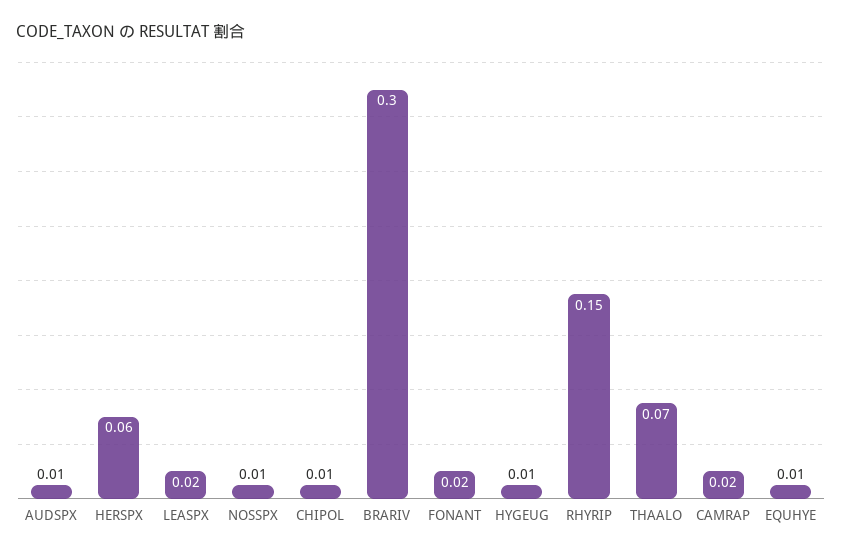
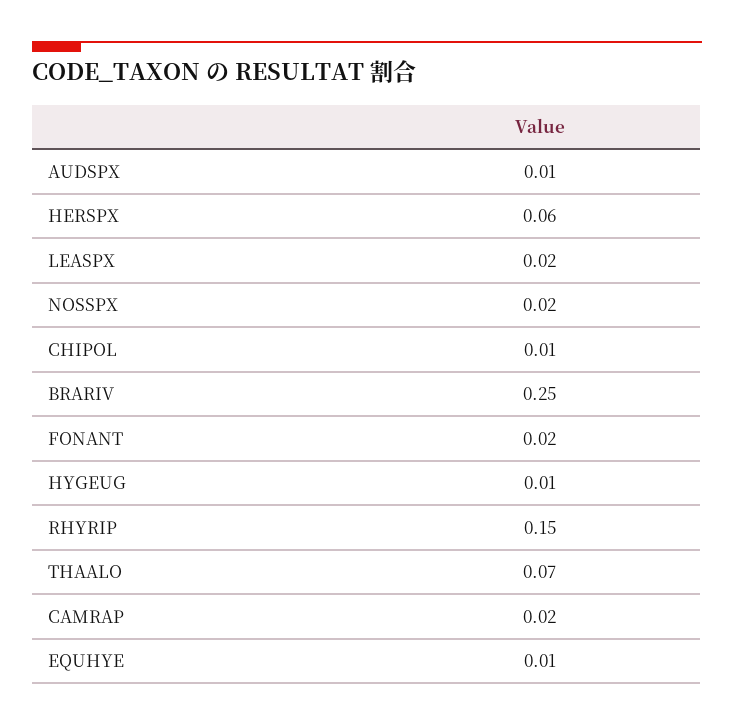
  {
    "AUDSPX": 0.01,
    "HERSPX": 0.06,
    "LEASPX": 0.02,
-   "NOSSPX": 0.01,
+   "NOSSPX": 0.02,
    "CHIPOL": 0.01,
-   "BRARIV": 0.3,
+   "BRARIV": 0.25,
    "FONANT": 0.02,
    "HYGEUG": 0.01,
    "RHYRIP": 0.15,
    "THAALO": 0.07,
    "CAMRAP": 0.02,
    "EQUHYE": 0.01
  }

